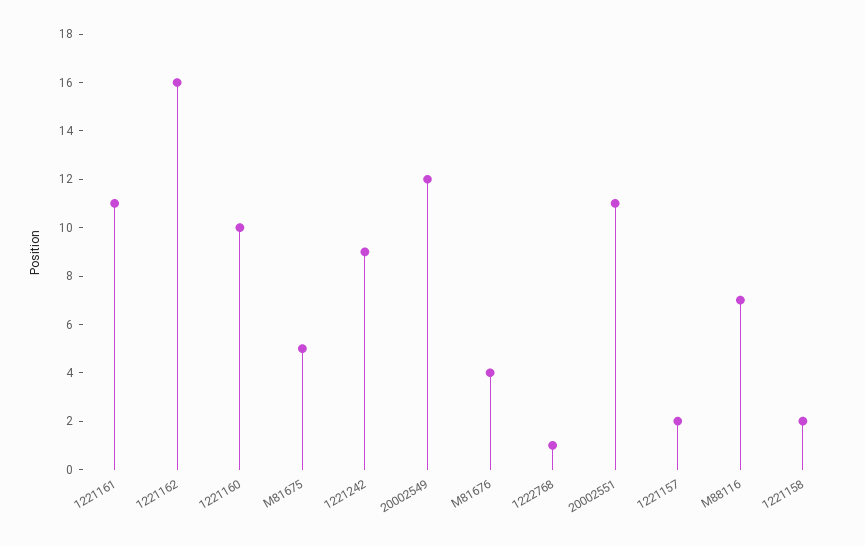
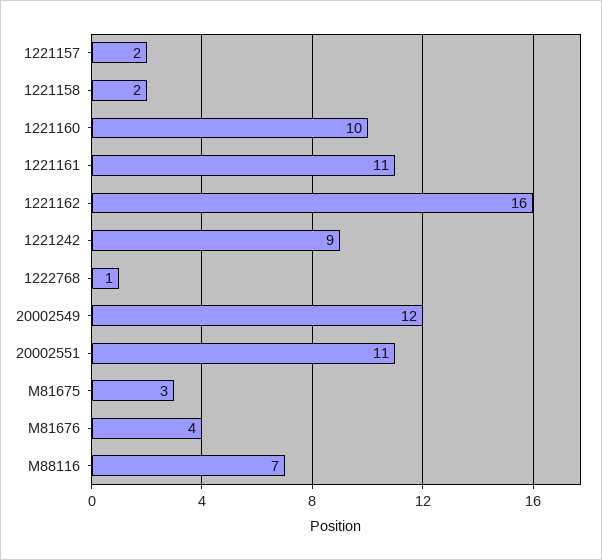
  {
    "1221161": 11,
    "1221162": 16,
    "1221160": 10,
-   "M81675": 5,
+   "M81675": 3,
    "1221242": 9,
    "20002549": 12,
    "M81676": 4,
    "1222768": 1,
    "20002551": 11,
    "1221157": 2,
    "M88116": 7,
    "1221158": 2
  }

